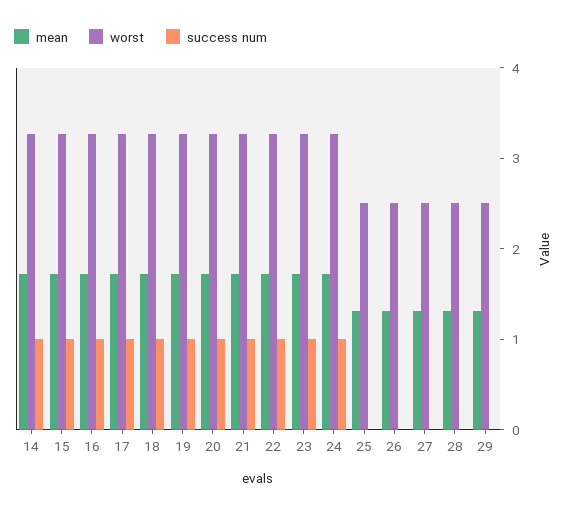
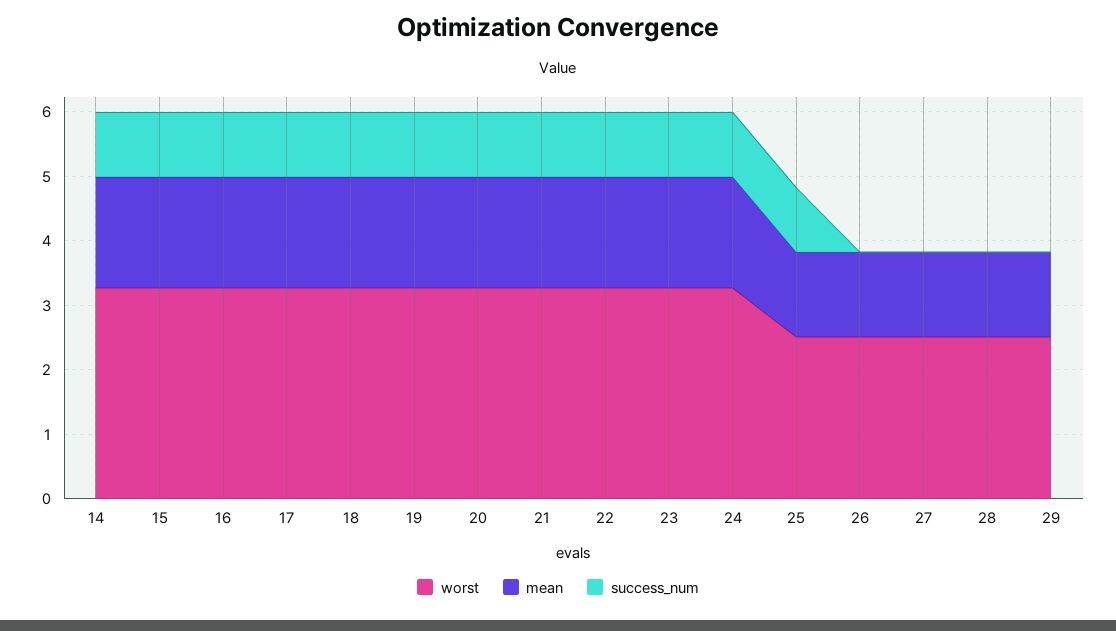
  {
    "mean": {
      "14": 1.8,
      "15": 1.8,
      "16": 1.8,
      "17": 1.8,
      "18": 1.8,
      "19": 1.8,
      "20": 1.8,
      "21": 1.8,
      "22": 1.8,
      "23": 1.8,
      "24": 1.8,
      "25": 1.4,
      "26": 1.4,
      "27": 1.4,
      "28": 1.4,
      "29": 1.4
    },
    "worst": {
      "14": 3.2,
      "15": 3.2,
      "16": 3.2,
      "17": 3.2,
      "18": 3.2,
      "19": 3.2,
      "20": 3.2,
      "21": 3.2,
      "22": 3.2,
      "23": 3.2,
      "24": 3.2,
      "25": 2.6,
      "26": 2.6,
      "27": 2.6,
      "28": 2.6,
      "29": 2.6
    },
    "success num": {
      "14": 1,
      "15": 1,
      "16": 1,
      "17": 1,
      "18": 1,
      "19": 1,
      "20": 1,
      "21": 1,
      "22": 1,
      "23": 1,
      "24": 1,
-     "25": 0,
+     "25": 1,
      "26": 0,
      "27": 0,
      "28": 0,
      "29": 0
    }
  }

